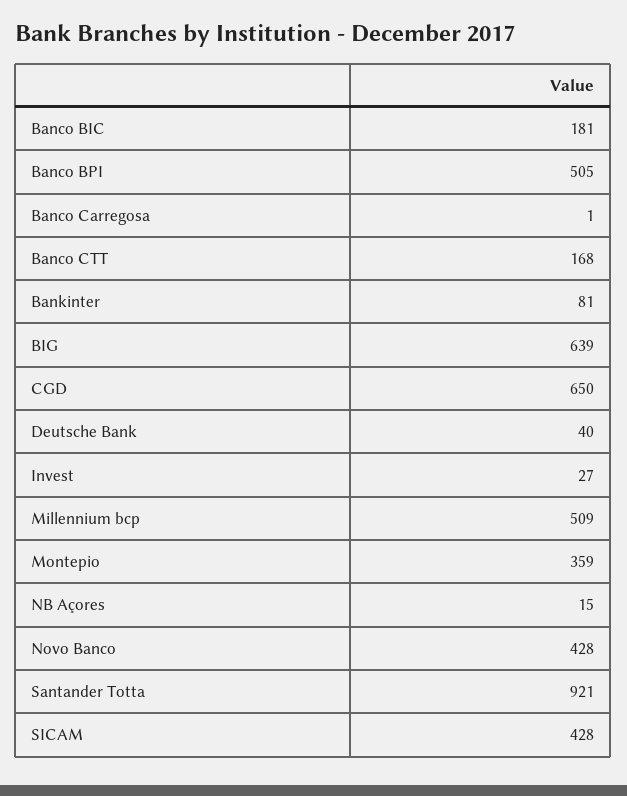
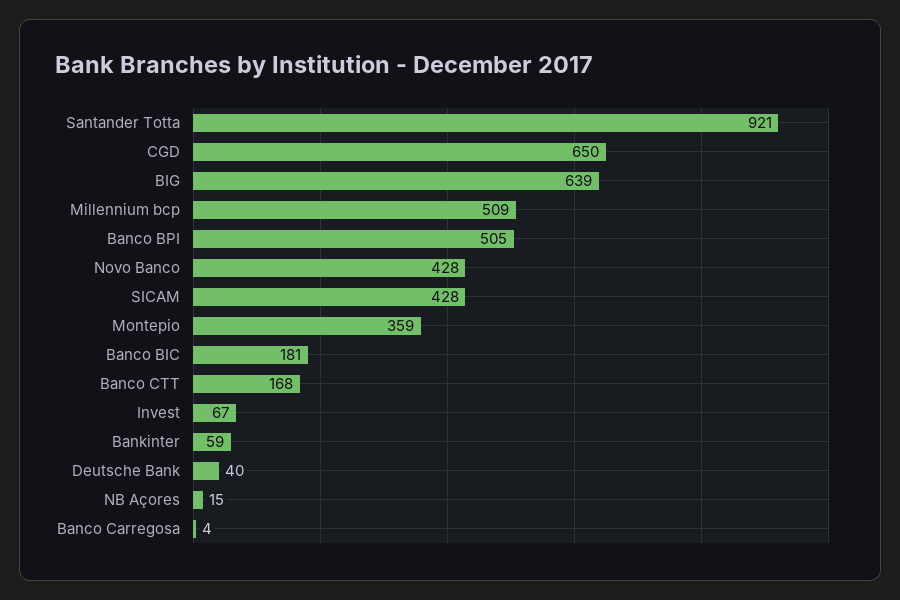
  {
    "Banco BIC": 181,
    "Banco BPI": 505,
-   "Banco Carregosa": 1,
+   "Banco Carregosa": 4,
    "Banco CTT": 168,
-   "Bankinter": 81,
+   "Bankinter": 59,
    "BIG": 639,
    "CGD": 650,
    "Deutsche Bank": 40,
-   "Invest": 27,
+   "Invest": 67,
    "Millennium bcp": 509,
    "Montepio": 359,
    "NB Açores": 15,
    "Novo Banco": 428,
    "Santander Totta": 921,
    "SICAM": 428
  }

